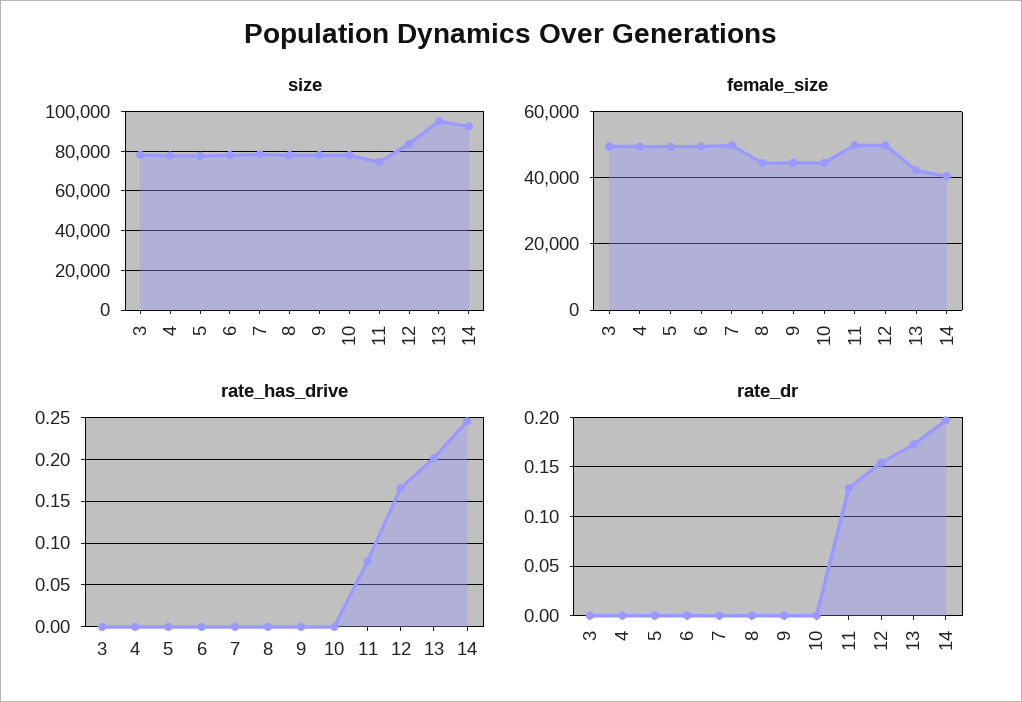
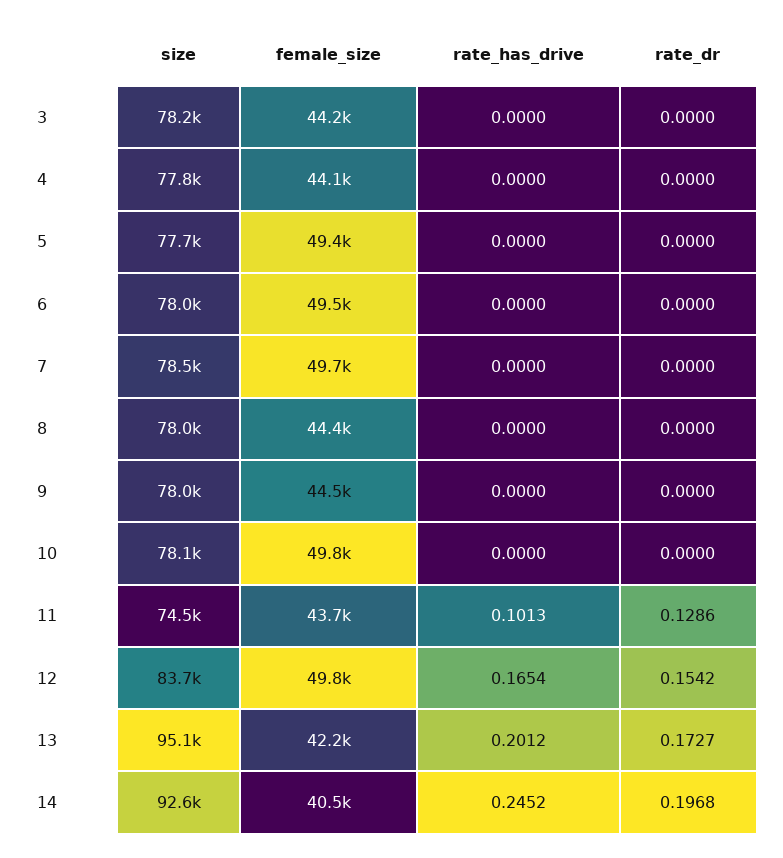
  {
    "size": {
      "3": 78200,
      "4": 77800,
      "5": 77700,
      "6": 78000,
      "7": 78500,
      "8": 78000,
      "9": 78000,
      "10": 78100,
      "11": 74500,
      "12": 83700,
      "13": 95100,
      "14": 92600
    },
    "female_size": {
-     "3": 50000,
+     "3": 44200,
-     "4": 50000,
+     "4": 44100,
      "5": 49400,
      "6": 49500,
      "7": 49700,
      "8": 44400,
      "9": 44500,
-     "10": 44000,
+     "10": 49800,
-     "11": 50000,
+     "11": 43700,
      "12": 49800,
      "13": 42200,
      "14": 40500
    },
    "rate_has_drive": {
      "3": 0,
      "4": 0,
      "5": 0,
      "6": 0,
      "7": 0,
      "8": 0,
      "9": 0,
      "10": 0,
-     "11": 0.08,
+     "11": 0.1013,
      "12": 0.1654,
      "13": 0.2012,
      "14": 0.2452
    },
    "rate_dr": {
      "3": 0,
      "4": 0,
      "5": 0,
      "6": 0,
      "7": 0,
      "8": 0,
      "9": 0,
      "10": 0,
      "11": 0.1286,
      "12": 0.1542,
      "13": 0.1727,
      "14": 0.1968
    }
  }

